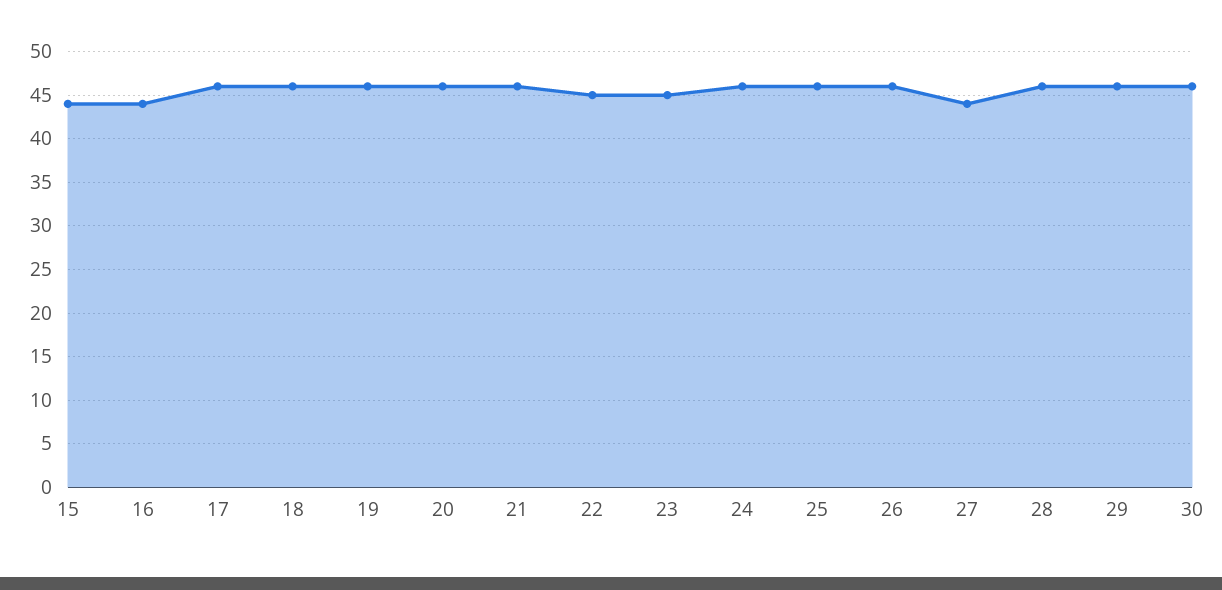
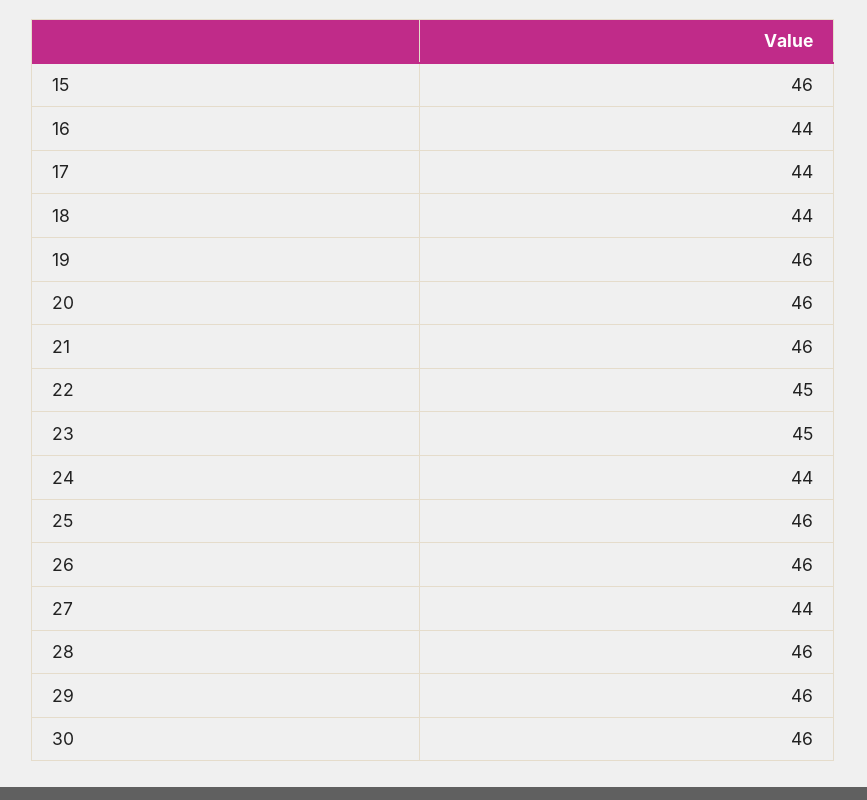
  {
-   "15": 44,
+   "15": 46,
    "16": 44,
-   "17": 46,
+   "17": 44,
-   "18": 46,
+   "18": 44,
    "19": 46,
    "20": 46,
    "21": 46,
    "22": 45,
    "23": 45,
-   "24": 46,
+   "24": 44,
    "25": 46,
    "26": 46,
    "27": 44,
    "28": 46,
    "29": 46,
    "30": 46
  }

